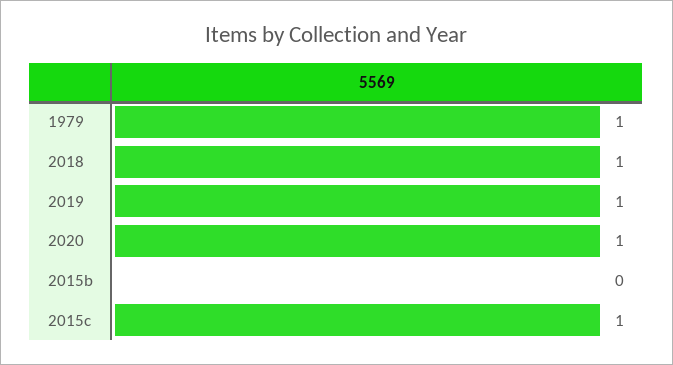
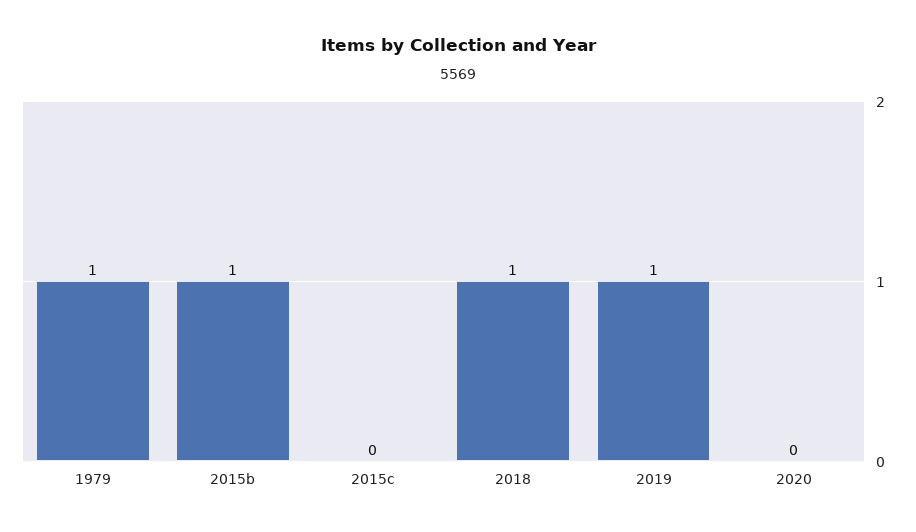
  {
    "1979": 1,
    "2018": 1,
    "2019": 1,
-   "2020": 1,
+   "2020": 0,
-   "2015b": 0,
+   "2015b": 1,
-   "2015c": 1
+   "2015c": 0
  }

